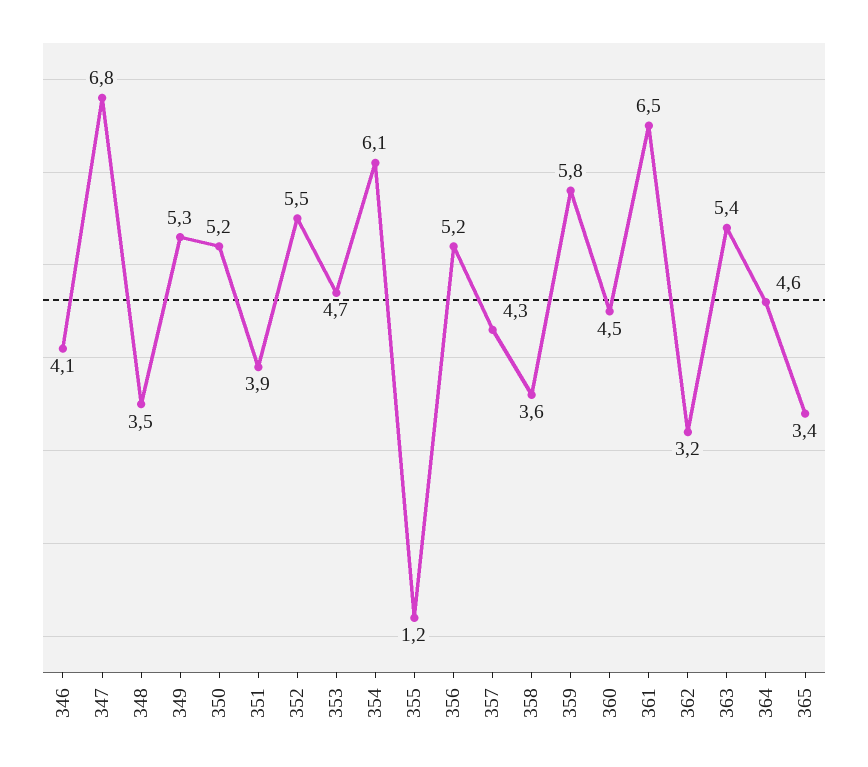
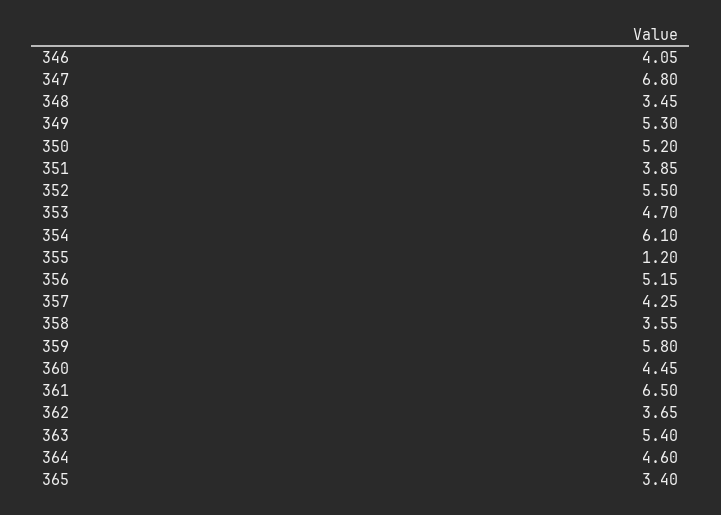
  {
    "346": 4.05,
    "347": 6.8,
    "348": 3.45,
    "349": 5.3,
    "350": 5.2,
    "351": 3.85,
    "352": 5.5,
    "353": 4.7,
    "354": 6.1,
    "355": 1.2,
    "356": 5.15,
    "357": 4.25,
    "358": 3.55,
    "359": 5.8,
    "360": 4.45,
    "361": 6.5,
-   "362": 3.2,
+   "362": 3.65,
    "363": 5.4,
    "364": 4.6,
    "365": 3.4
  }

